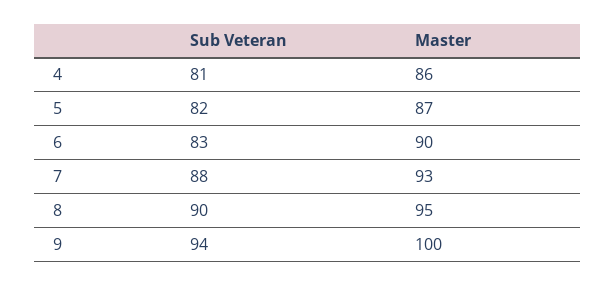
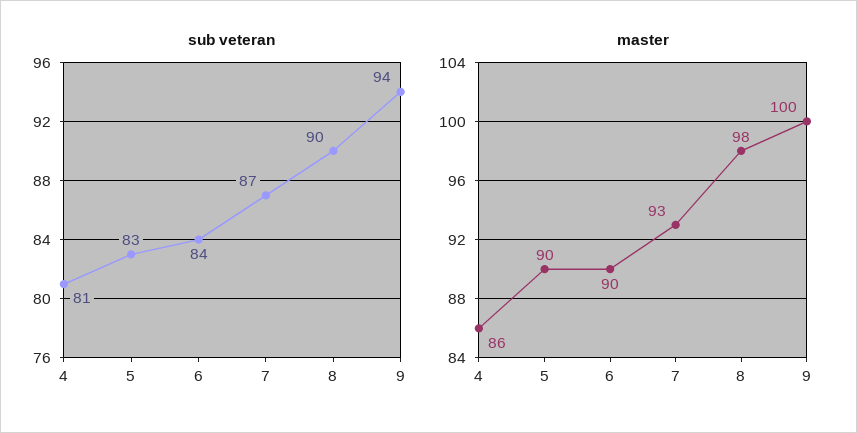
  {
    "Sub Veteran": {
      "4": 81,
-     "5": 82,
+     "5": 83,
-     "6": 83,
+     "6": 84,
-     "7": 88,
+     "7": 87,
      "8": 90,
      "9": 94
    },
    "Master": {
      "4": 86,
-     "5": 87,
+     "5": 90,
      "6": 90,
      "7": 93,
-     "8": 95,
+     "8": 98,
      "9": 100
    }
  }

